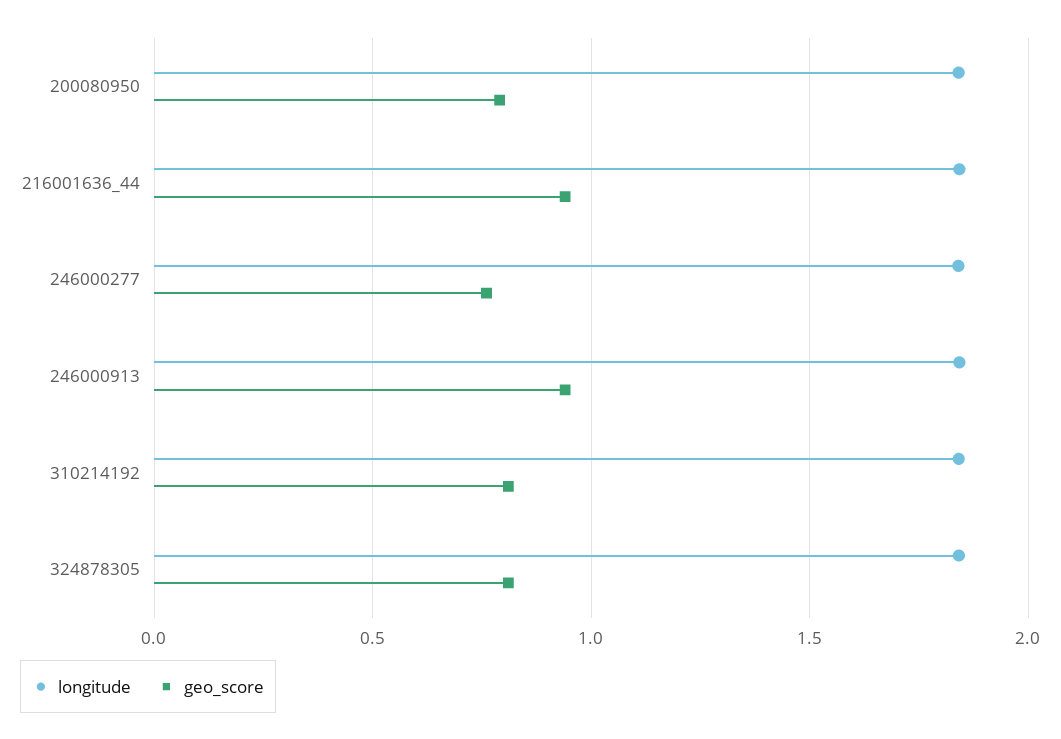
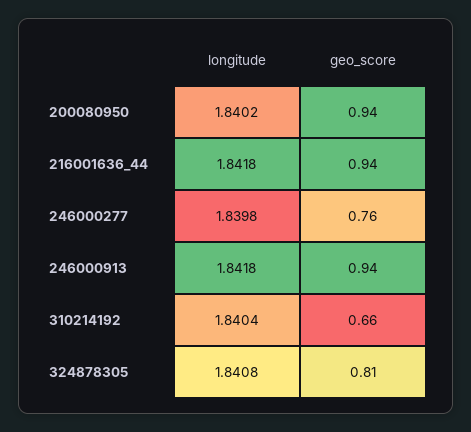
  {
    "longitude": {
      "200080950": 1.8402,
      "216001636_44": 1.8418,
      "246000277": 1.8398,
      "246000913": 1.8418,
      "310214192": 1.8404,
      "324878305": 1.8408
    },
    "geo_score": {
-     "200080950": 0.8,
+     "200080950": 0.94,
      "216001636_44": 0.94,
      "246000277": 0.76,
      "246000913": 0.94,
-     "310214192": 0.8,
+     "310214192": 0.66,
      "324878305": 0.81
    }
  }

